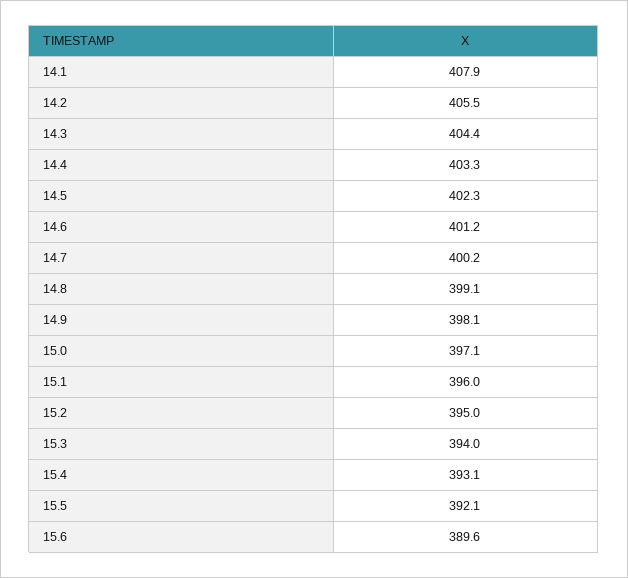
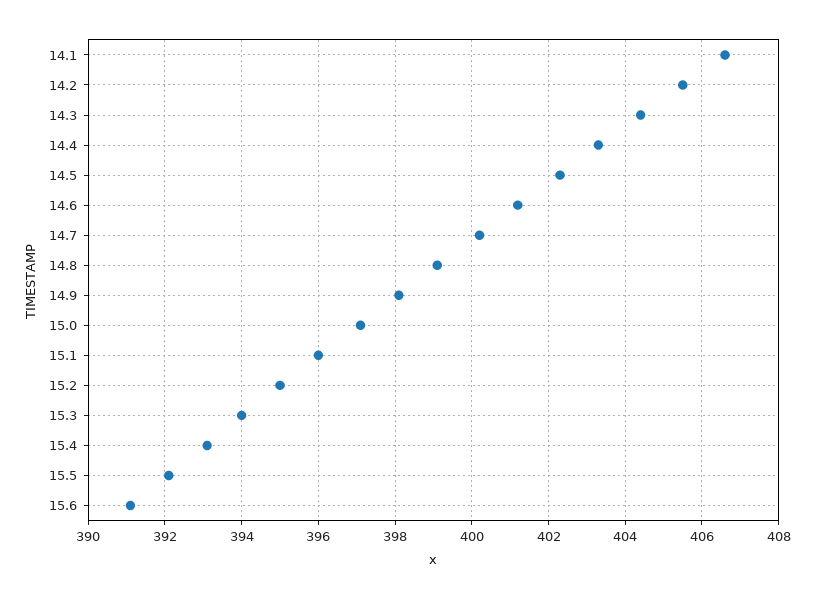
  {
-   "14.1": 407.9,
+   "14.1": 406.5,
    "14.2": 405.5,
    "14.3": 404.4,
    "14.4": 403.3,
    "14.5": 402.3,
    "14.6": 401.2,
    "14.7": 400.2,
    "14.8": 399.1,
    "14.9": 398.1,
    "15.0": 397.1,
    "15.1": 396,
    "15.2": 395,
    "15.3": 394,
    "15.4": 393.1,
    "15.5": 392.1,
-   "15.6": 389.6
+   "15.6": 391
  }

